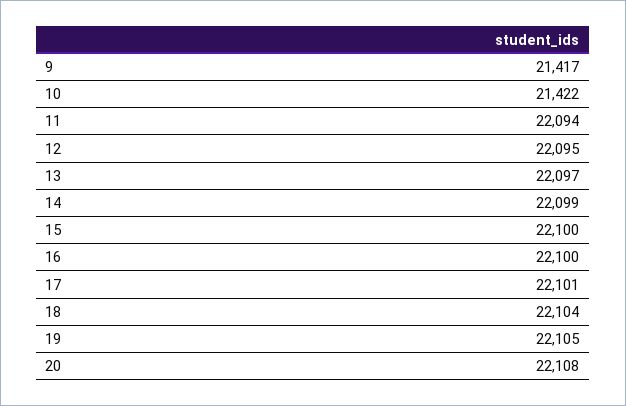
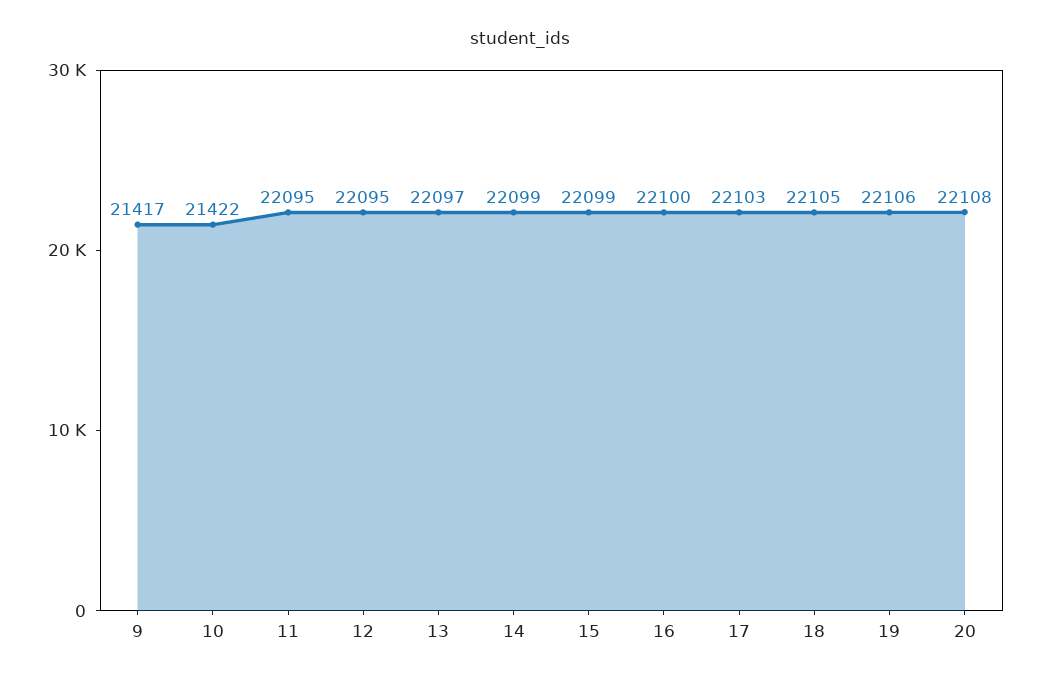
  {
    "9": 21417,
    "10": 21422,
-   "11": 22094,
+   "11": 22095,
    "12": 22095,
    "13": 22097,
    "14": 22099,
-   "15": 22100,
+   "15": 22099,
    "16": 22100,
-   "17": 22101,
+   "17": 22103,
-   "18": 22104,
+   "18": 22105,
-   "19": 22105,
+   "19": 22106,
    "20": 22108
  }

